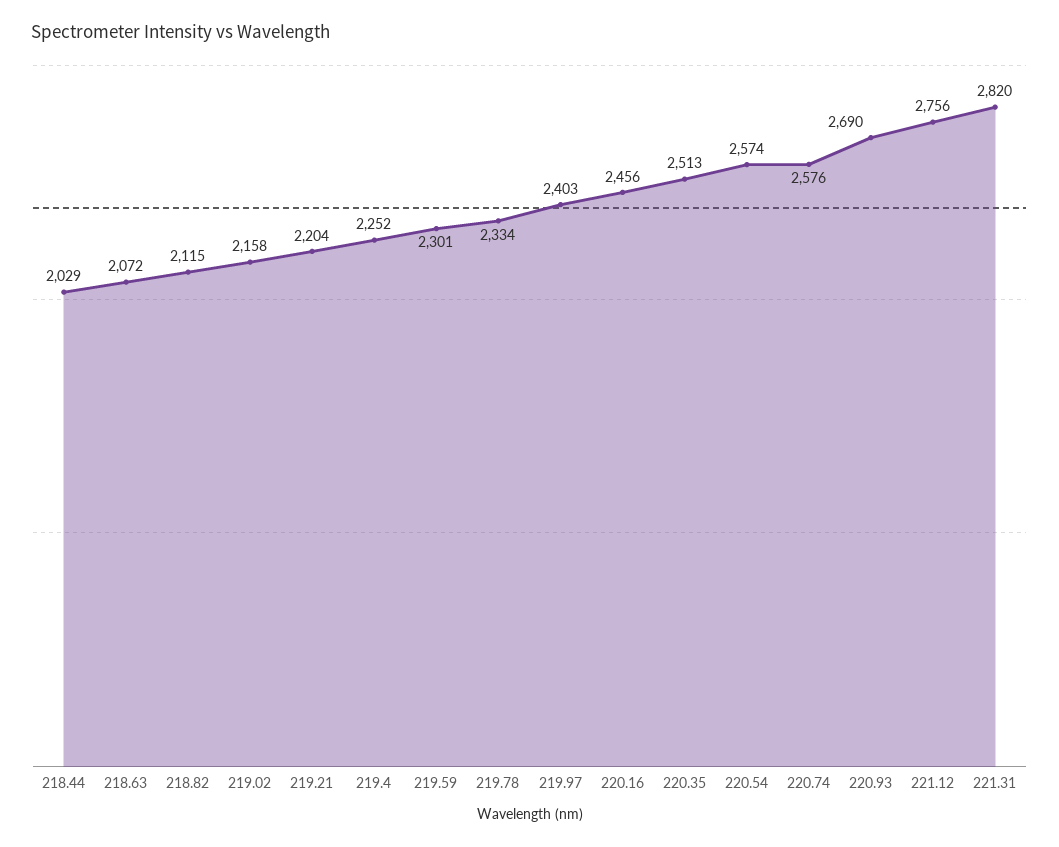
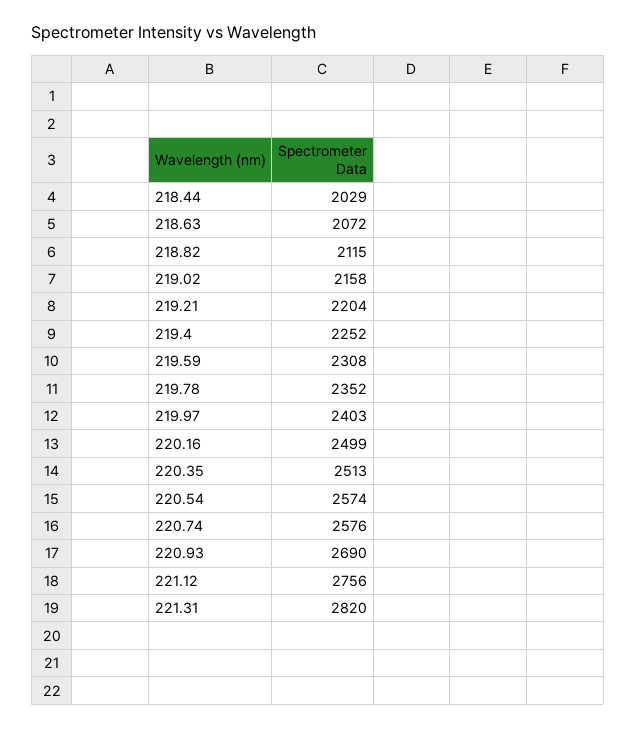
  {
    "218.44": 2029,
    "218.63": 2072,
    "218.82": 2115,
    "219.02": 2158,
    "219.21": 2204,
    "219.4": 2252,
-   "219.59": 2301,
+   "219.59": 2308,
-   "219.78": 2334,
+   "219.78": 2352,
    "219.97": 2403,
-   "220.16": 2456,
+   "220.16": 2499,
    "220.35": 2513,
    "220.54": 2574,
    "220.74": 2576,
    "220.93": 2690,
    "221.12": 2756,
    "221.31": 2820
  }

